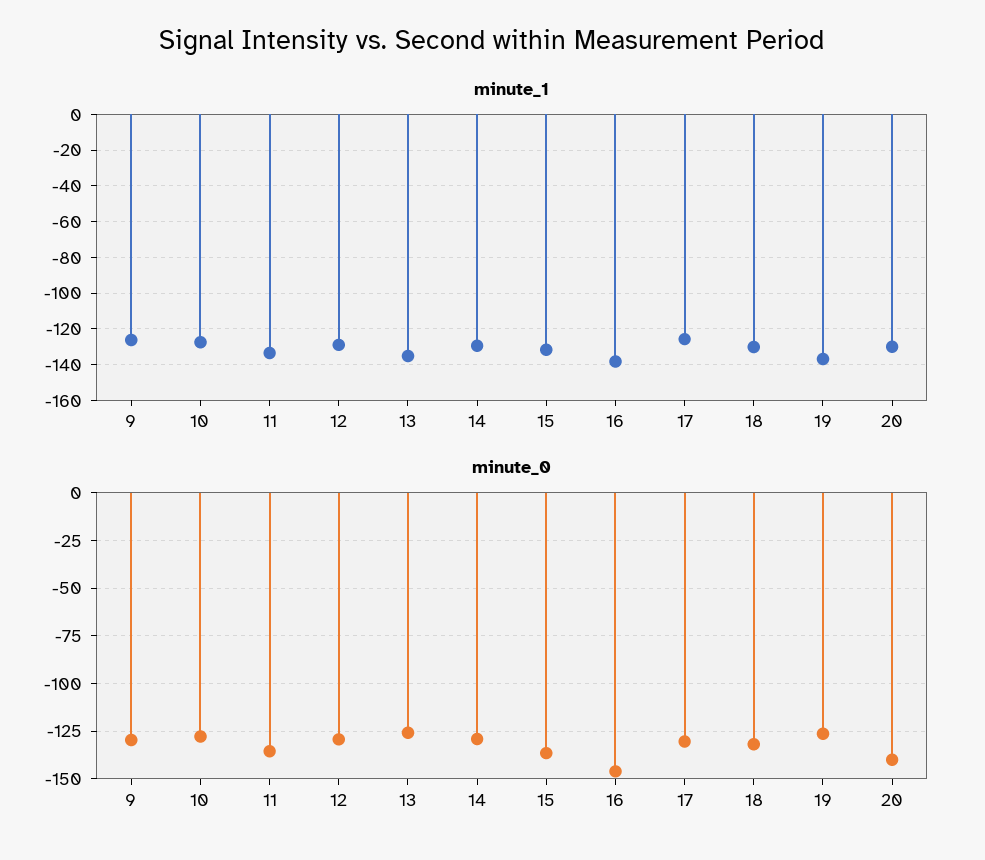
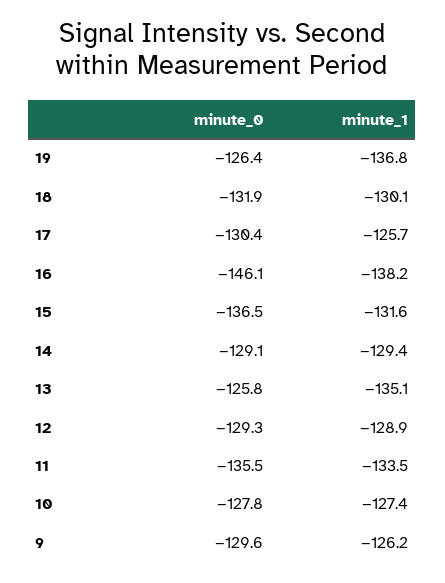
  {
    "minute_1": {
      "9": -126.2,
      "10": -127.4,
      "11": -133.5,
      "12": -128.9,
      "13": -135.1,
      "14": -129.4,
      "15": -131.6,
      "16": -138.2,
      "17": -125.7,
      "18": -130.1,
-     "19": -136.8,
+     "19": -136.8
-     "20": -130
    },
    "minute_0": {
      "9": -129.6,
      "10": -127.8,
      "11": -135.5,
      "12": -129.3,
      "13": -125.8,
      "14": -129.1,
      "15": -136.5,
      "16": -146.1,
      "17": -130.4,
      "18": -131.9,
-     "19": -126.4,
+     "19": -126.4
-     "20": -140
    }
  }

